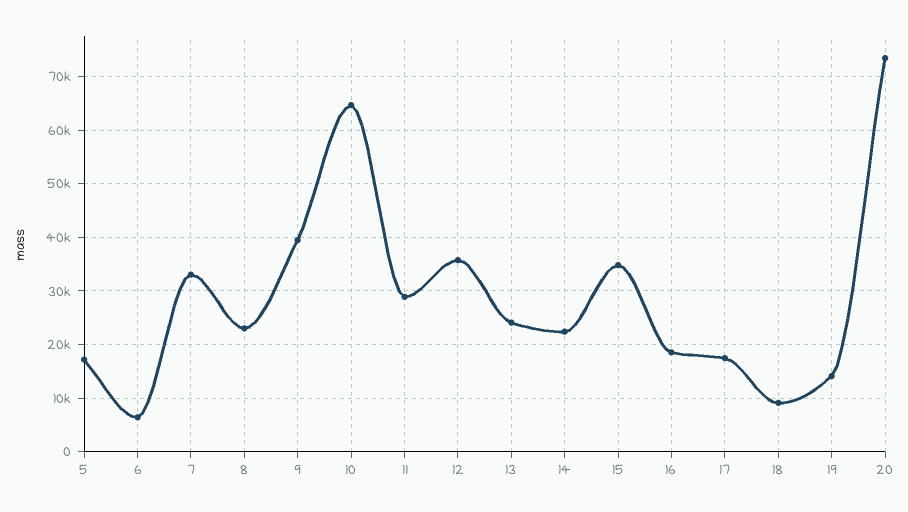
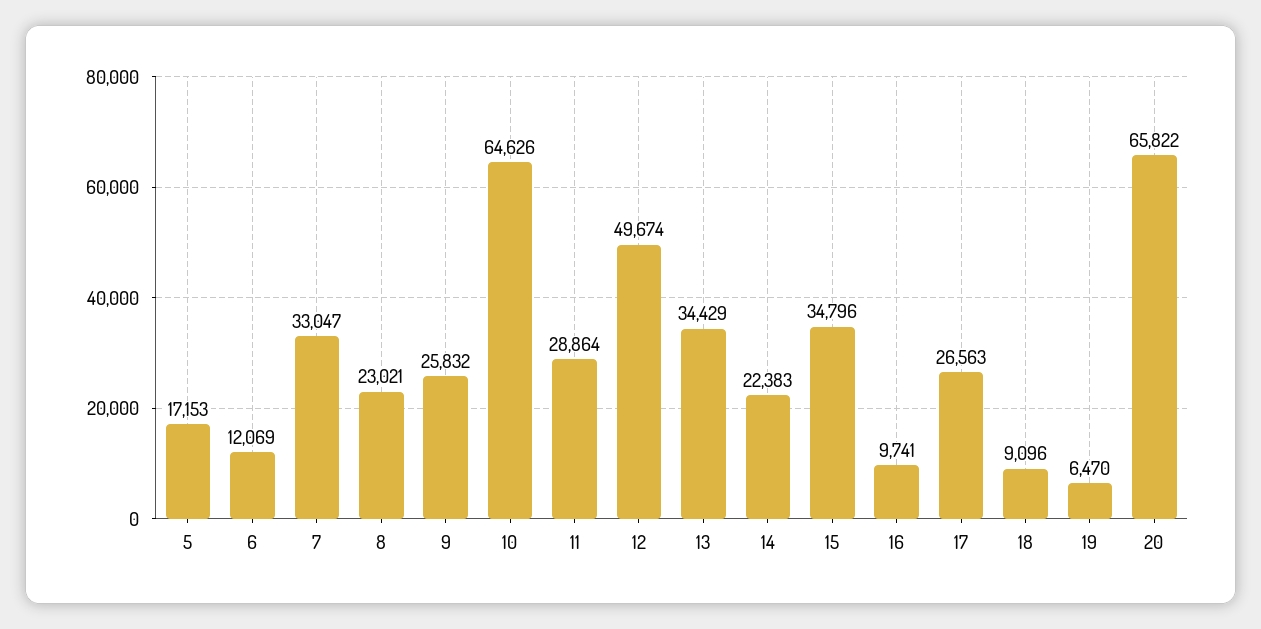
  {
    "5": 17153,
-   "6": 6000,
+   "6": 12069,
    "7": 33047,
    "8": 23021,
-   "9": 40000,
+   "9": 25832,
    "10": 64626,
    "11": 28864,
-   "12": 36000,
+   "12": 49674,
-   "13": 24000,
+   "13": 34429,
    "14": 22383,
    "15": 34796,
-   "16": 18000,
+   "16": 9741,
-   "17": 18000,
+   "17": 26563,
    "18": 9096,
-   "19": 14000,
+   "19": 6470,
-   "20": 74000
+   "20": 65822
  }

